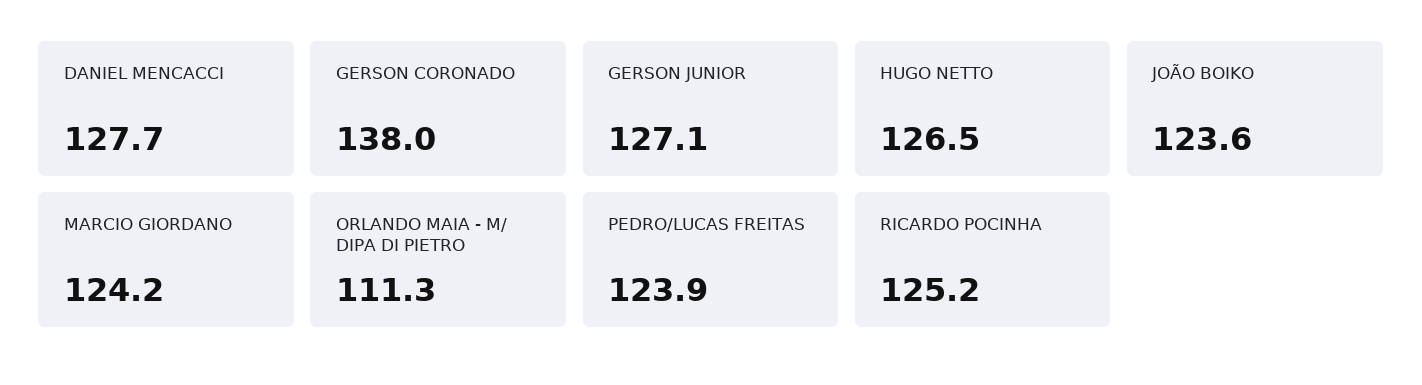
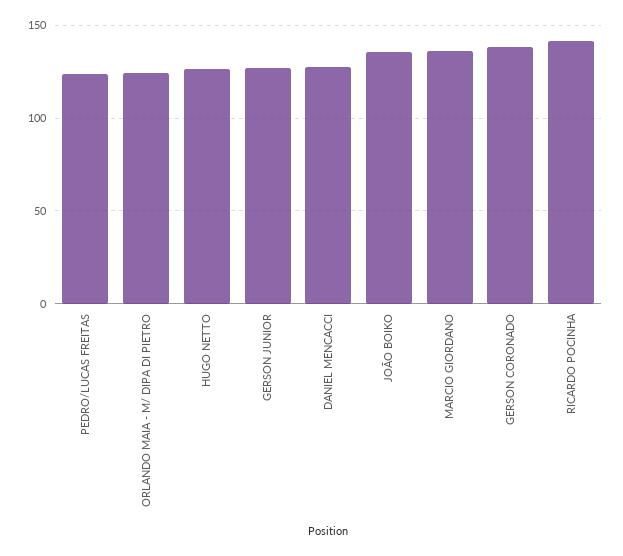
  {
    "DANIEL MENCACCI": 127.7,
    "GERSON CORONADO": 138,
    "GERSON JUNIOR": 127.1,
    "HUGO NETTO": 126.5,
-   "JOÃO BOIKO": 123.6,
+   "JOÃO BOIKO": 135,
-   "MARCIO GIORDANO": 124.2,
+   "MARCIO GIORDANO": 135,
-   "ORLANDO MAIA - M/ DIPA DI PIETRO": 111.3,
+   "ORLANDO MAIA - M/ DIPA DI PIETRO": 125,
    "PEDRO/LUCAS FREITAS": 123.9,
-   "RICARDO POCINHA": 125.2
+   "RICARDO POCINHA": 140
  }

